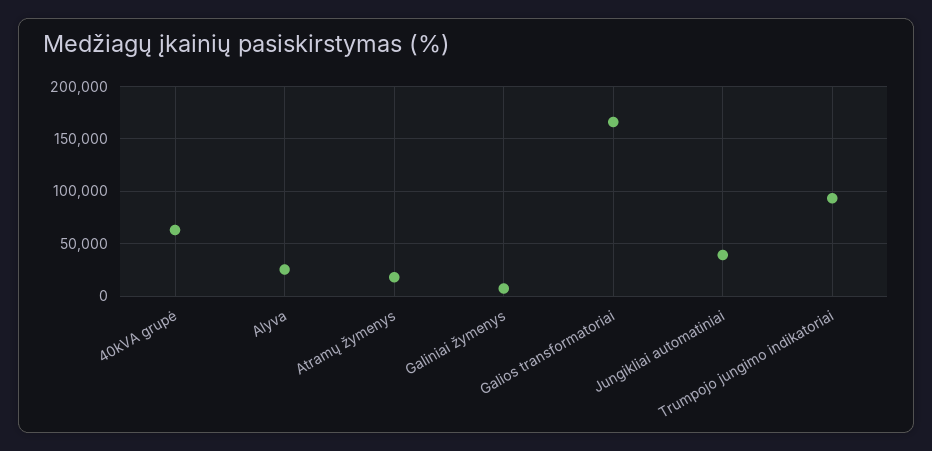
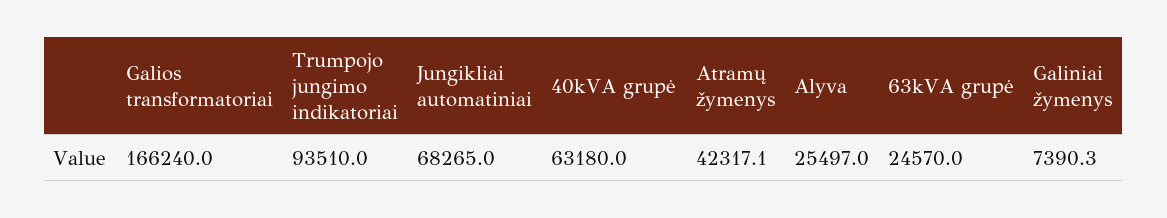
  {
    "40kVA grupė": 63180,
    "Alyva": 25497,
-   "Atramų žymenys": 20000,
+   "Atramų žymenys": 42317.1,
    "Galiniai žymenys": 7390.3,
    "Galios transformatoriai": 166240,
-   "Jungikliai automatiniai": 40000,
+   "Jungikliai automatiniai": 68265,
-   "Trumpojo jungimo indikatoriai": 93510
+   "Trumpojo jungimo indikatoriai": 93510,
+   "63kVA grupė": 24570
  }

